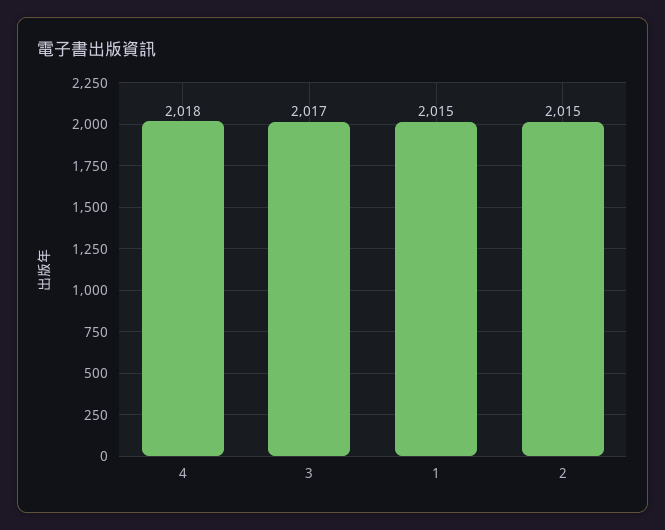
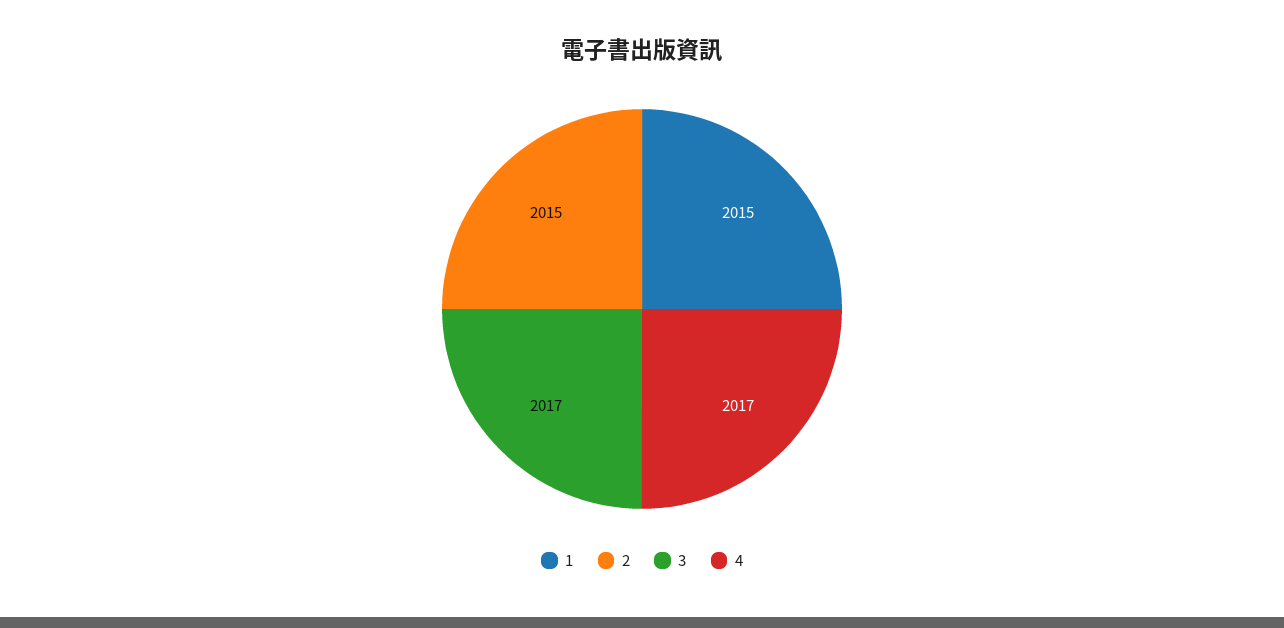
  {
-   "4": 2018,
+   "4": 2017,
    "3": 2017,
    "1": 2015,
    "2": 2015
  }

